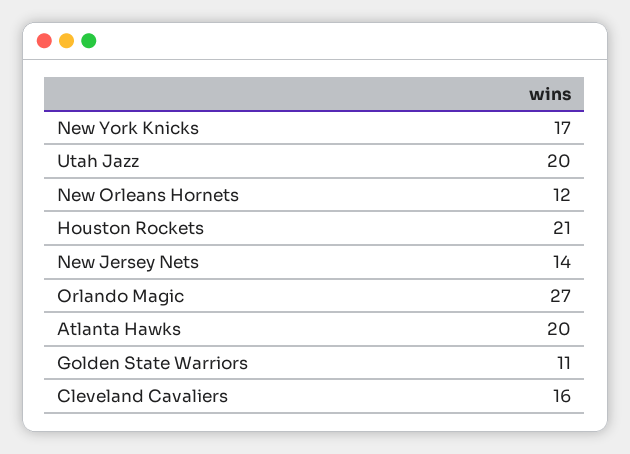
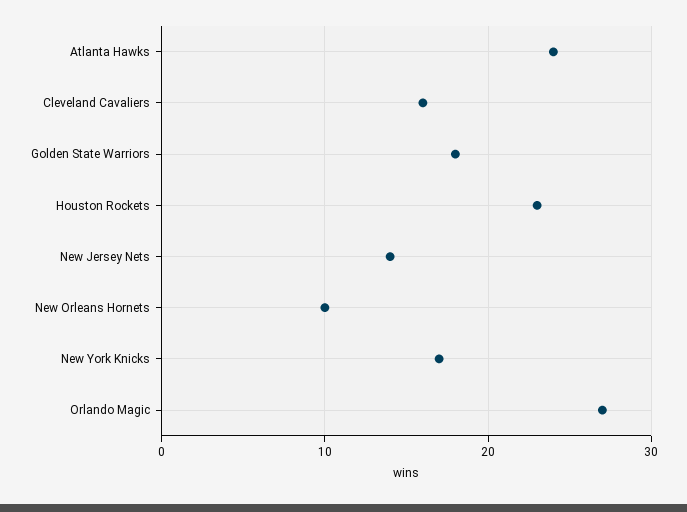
  {
    "New York Knicks": 17,
-   "Utah Jazz": 20,
-   "New Orleans Hornets": 12,
+   "New Orleans Hornets": 10,
-   "Houston Rockets": 21,
+   "Houston Rockets": 23,
    "New Jersey Nets": 14,
    "Orlando Magic": 27,
-   "Atlanta Hawks": 20,
+   "Atlanta Hawks": 24,
-   "Golden State Warriors": 11,
+   "Golden State Warriors": 18,
    "Cleveland Cavaliers": 16
  }

